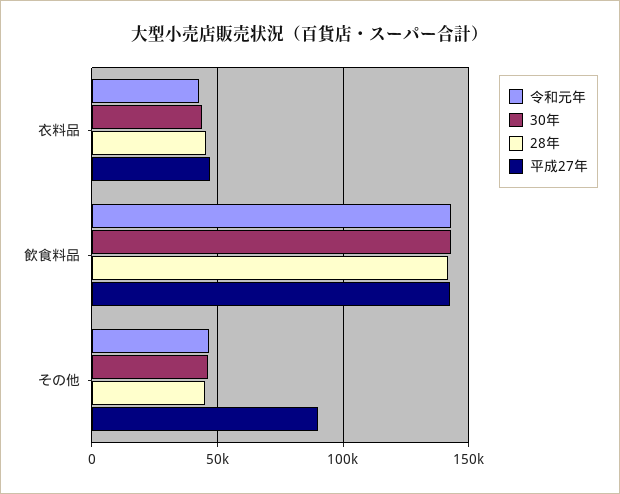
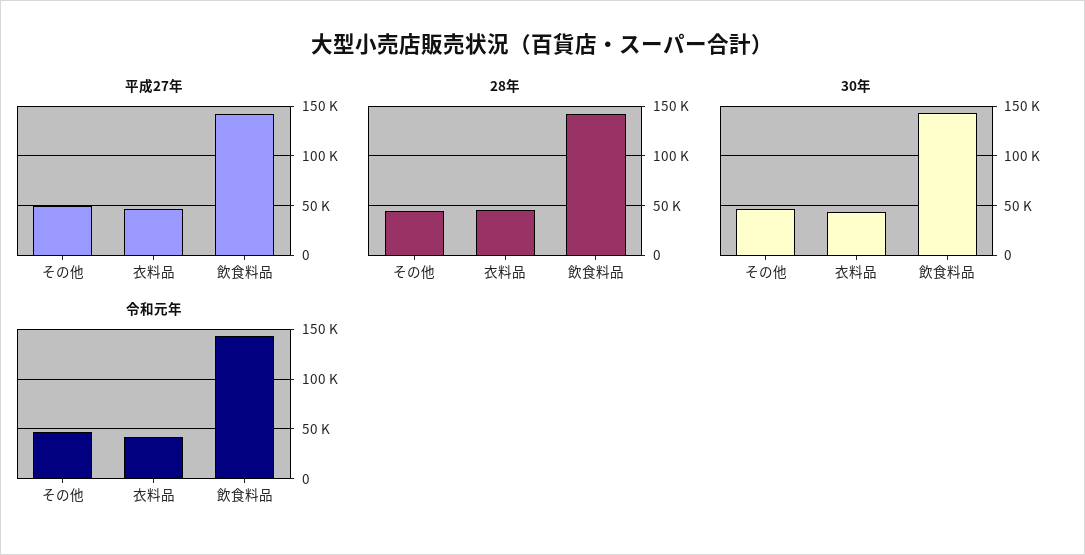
  {
    "令和元年": {
      "衣料品": 40000,
      "飲食料品": 145000,
      "その他": 45000
    },
    "30年": {
      "衣料品": 45000,
      "飲食料品": 145000,
      "その他": 45000
    },
    "28年": {
      "衣料品": 45000,
      "飲食料品": 140000,
      "その他": 45000
    },
    "平成27年": {
      "衣料品": 45000,
      "飲食料品": 140000,
-     "その他": 90000
+     "その他": 50000
    }
  }

